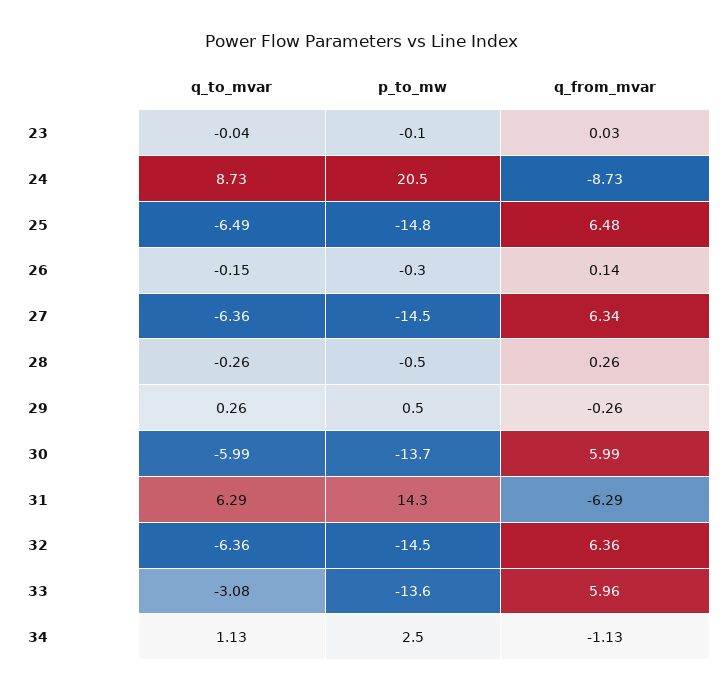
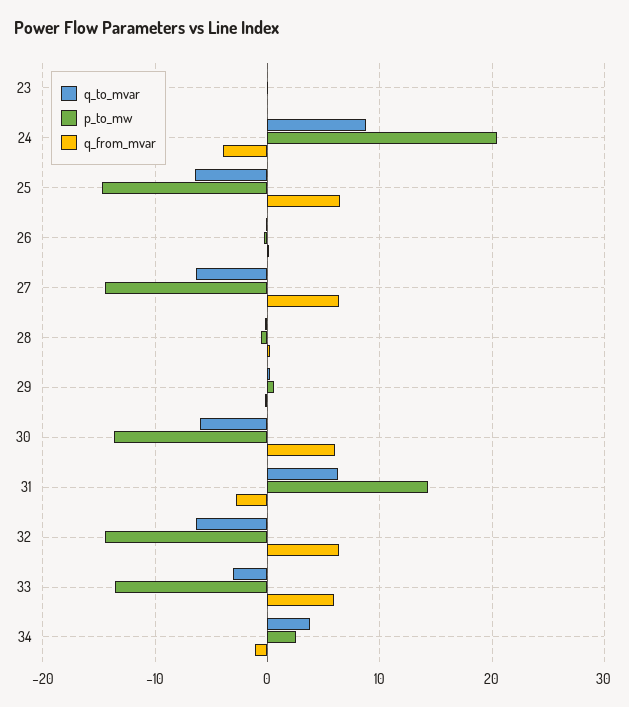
  {
    "q_to_mvar": {
      "23": -0.04,
      "24": 8.73,
      "25": -6.49,
      "26": -0.15,
      "27": -6.36,
      "28": -0.26,
      "29": 0.26,
      "30": -5.99,
      "31": 6.29,
      "32": -6.36,
      "33": -3.08,
-     "34": 1.13
+     "34": 4
    },
    "p_to_mw": {
      "23": -0.1,
      "24": 20.5,
      "25": -14.8,
      "26": -0.3,
      "27": -14.5,
      "28": -0.5,
      "29": 0.5,
      "30": -13.7,
      "31": 14.3,
      "32": -14.5,
      "33": -13.6,
      "34": 2.5
    },
    "q_from_mvar": {
      "23": 0.03,
-     "24": -8.73,
+     "24": -4,
      "25": 6.48,
      "26": 0.14,
      "27": 6.34,
      "28": 0.26,
      "29": -0.26,
      "30": 5.99,
-     "31": -6.29,
+     "31": -3,
      "32": 6.36,
      "33": 5.96,
      "34": -1.13
    }
  }

